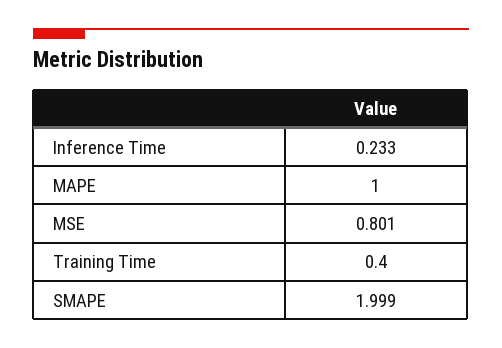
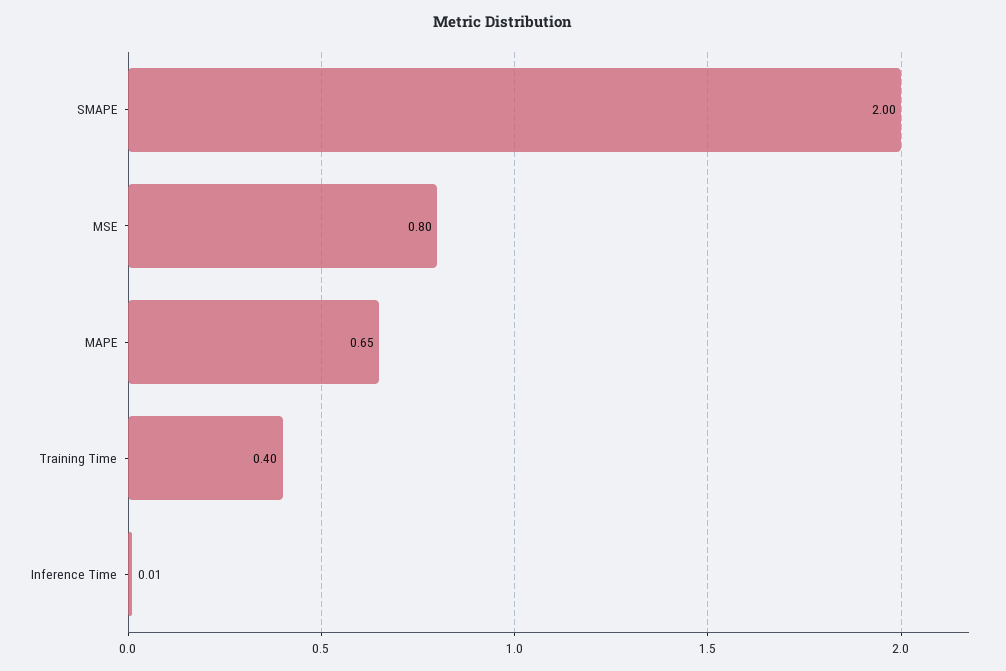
  {
-   "Inference Time": 0.233,
+   "Inference Time": 0.01,
-   "MAPE": 1,
+   "MAPE": 0.65,
    "MSE": 0.801,
    "Training Time": 0.4,
    "SMAPE": 1.999
  }

